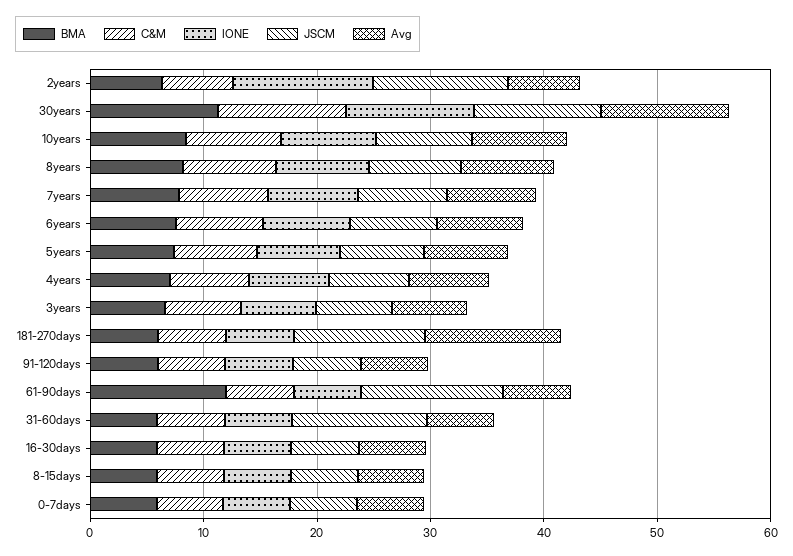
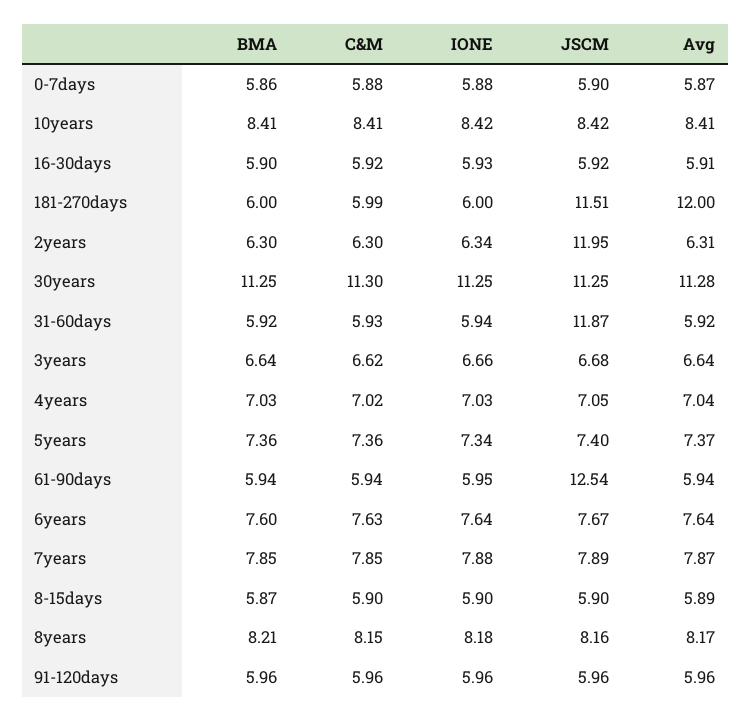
  {
    "BMA": {
      "2years": 6.3,
      "30years": 11.25,
      "10years": 8.41,
      "8years": 8.21,
      "7years": 7.85,
      "6years": 7.6,
      "5years": 7.36,
      "4years": 7.03,
      "3years": 6.64,
      "181-270days": 6,
      "91-120days": 5.96,
-     "61-90days": 12,
+     "61-90days": 5.94,
      "31-60days": 5.92,
      "16-30days": 5.9,
      "8-15days": 5.87,
      "0-7days": 5.86
    },
    "C&M": {
      "2years": 6.3,
      "30years": 11.3,
      "10years": 8.41,
      "8years": 8.15,
      "7years": 7.85,
      "6years": 7.63,
      "5years": 7.36,
      "4years": 7.02,
      "3years": 6.62,
      "181-270days": 5.99,
      "91-120days": 5.96,
      "61-90days": 5.94,
      "31-60days": 5.93,
      "16-30days": 5.92,
      "8-15days": 5.9,
      "0-7days": 5.88
    },
    "IONE": {
-     "2years": 12,
+     "2years": 6.34,
      "30years": 11.25,
      "10years": 8.42,
      "8years": 8.18,
      "7years": 7.88,
      "6years": 7.64,
      "5years": 7.34,
      "4years": 7.03,
      "3years": 6.66,
      "181-270days": 6,
      "91-120days": 5.96,
      "61-90days": 5.95,
      "31-60days": 5.94,
      "16-30days": 5.93,
      "8-15days": 5.9,
      "0-7days": 5.88
    },
    "JSCM": {
      "2years": 11.95,
      "30years": 11.25,
      "10years": 8.42,
      "8years": 8.16,
      "7years": 7.89,
      "6years": 7.67,
      "5years": 7.4,
      "4years": 7.05,
      "3years": 6.68,
      "181-270days": 11.51,
      "91-120days": 5.96,
      "61-90days": 12.54,
      "31-60days": 11.87,
      "16-30days": 5.92,
      "8-15days": 5.9,
      "0-7days": 5.9
    },
    "Avg": {
      "2years": 6.31,
      "30years": 11.28,
      "10years": 8.41,
      "8years": 8.17,
      "7years": 7.87,
      "6years": 7.64,
      "5years": 7.37,
      "4years": 7.04,
      "3years": 6.64,
      "181-270days": 12,
      "91-120days": 5.96,
      "61-90days": 5.94,
      "31-60days": 5.92,
      "16-30days": 5.91,
      "8-15days": 5.89,
      "0-7days": 5.87
    }
  }

